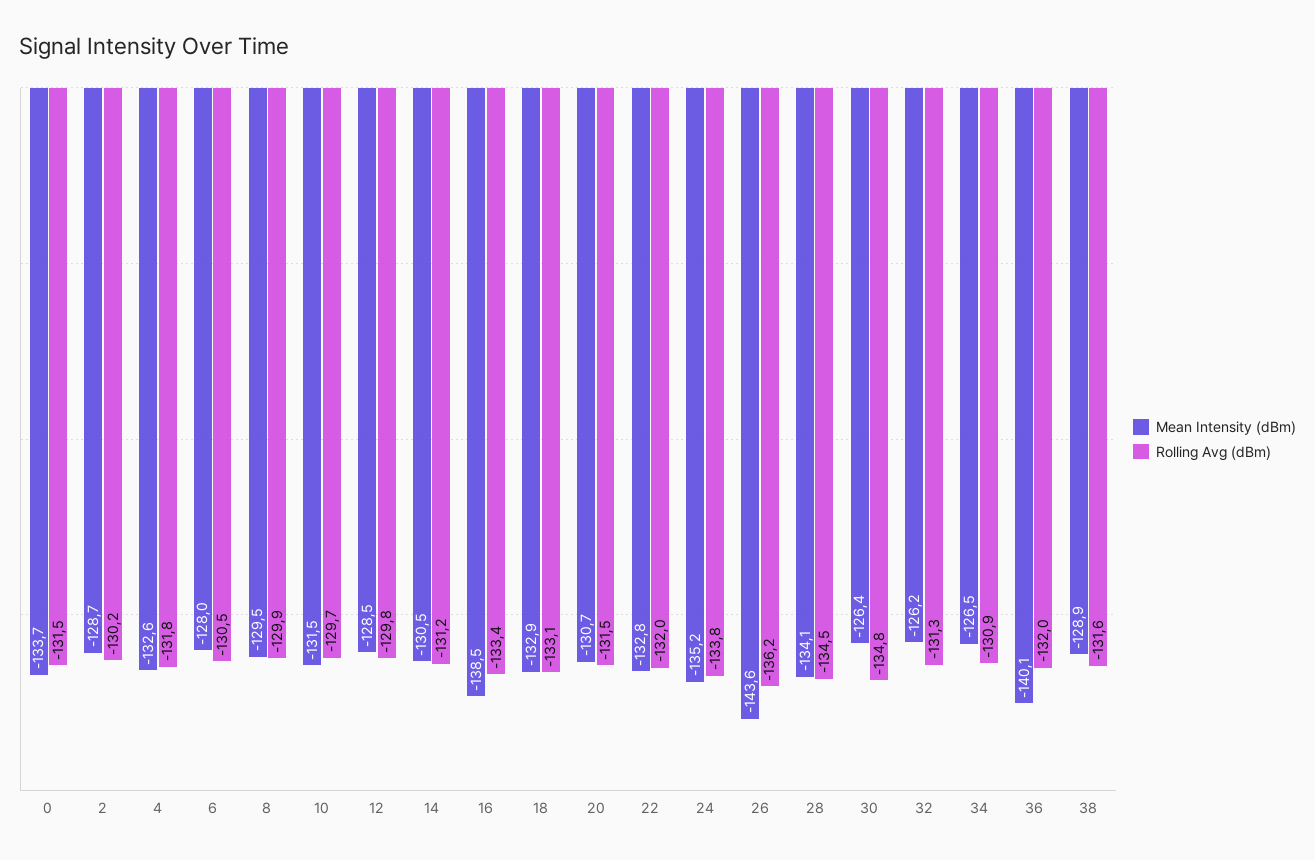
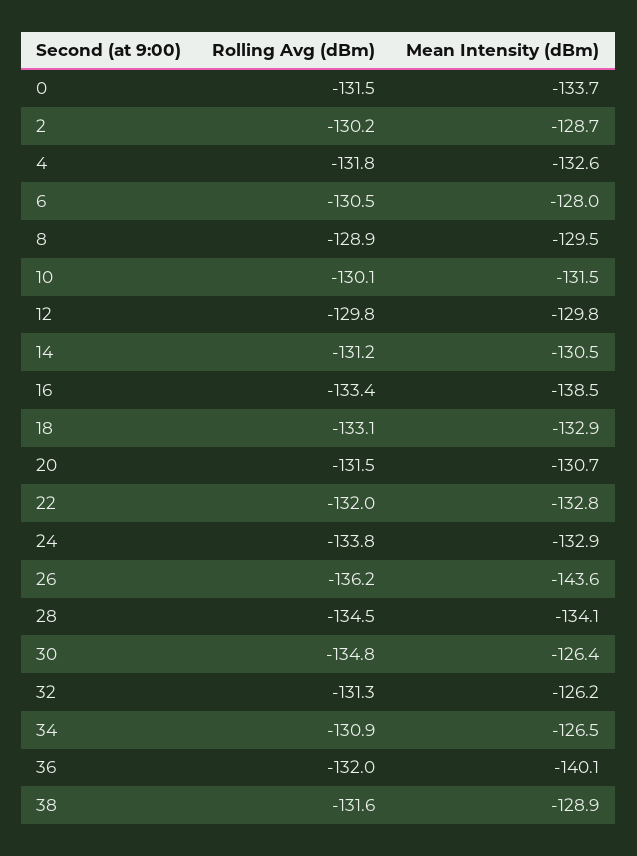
  {
    "Mean Intensity (dBm)": {
      "0": -133.7,
      "2": -128.7,
      "4": -132.6,
      "6": -128,
      "8": -129.5,
      "10": -131.5,
-     "12": -128.5,
+     "12": -129.8,
      "14": -130.5,
      "16": -138.5,
      "18": -132.9,
      "20": -130.7,
      "22": -132.8,
-     "24": -135.2,
+     "24": -132.9,
      "26": -143.6,
      "28": -134.1,
      "30": -126.4,
      "32": -126.2,
      "34": -126.5,
      "36": -140.1,
      "38": -128.9
    },
    "Rolling Avg (dBm)": {
      "0": -131.5,
      "2": -130.2,
      "4": -131.8,
      "6": -130.5,
-     "8": -129.9,
+     "8": -128.9,
-     "10": -129.7,
+     "10": -130.1,
      "12": -129.8,
      "14": -131.2,
      "16": -133.4,
      "18": -133.1,
      "20": -131.5,
      "22": -132,
      "24": -133.8,
      "26": -136.2,
      "28": -134.5,
      "30": -134.8,
      "32": -131.3,
      "34": -130.9,
      "36": -132,
      "38": -131.6
    }
  }

